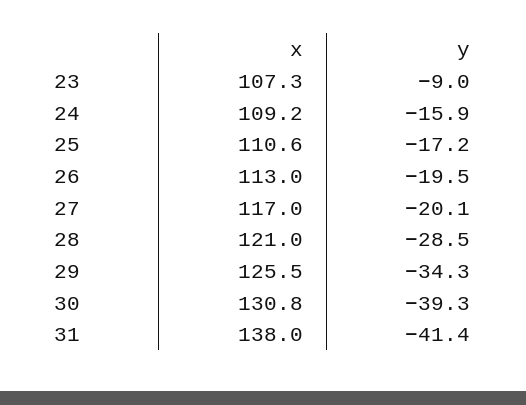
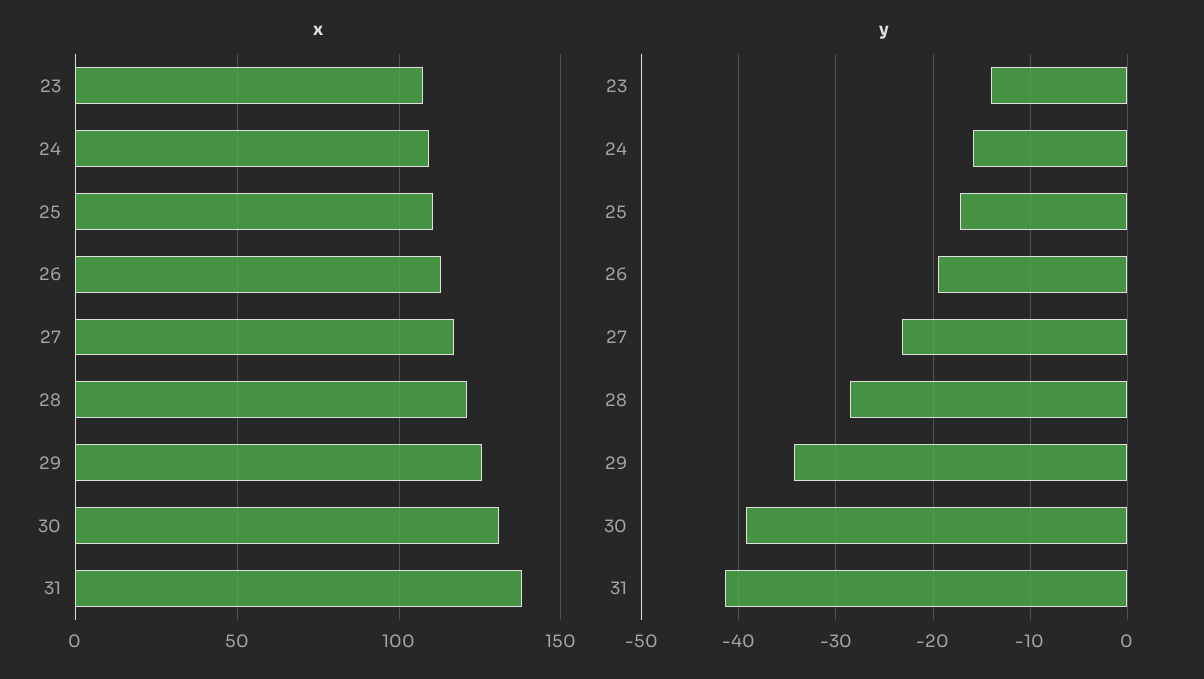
  {
    "x": {
      "23": 107.3,
      "24": 109.2,
      "25": 110.6,
      "26": 113,
      "27": 117,
      "28": 121,
      "29": 125.5,
      "30": 130.8,
      "31": 138
    },
    "y": {
-     "23": -9,
+     "23": -14,
      "24": -15.9,
      "25": -17.2,
      "26": -19.5,
-     "27": -20.1,
+     "27": -23,
      "28": -28.5,
      "29": -34.3,
      "30": -39.3,
      "31": -41.4
    }
  }

